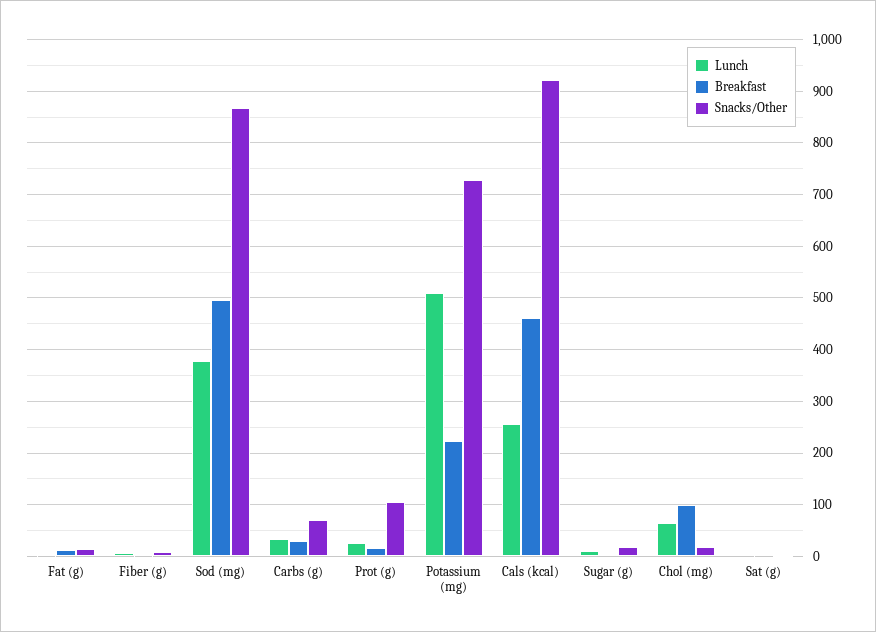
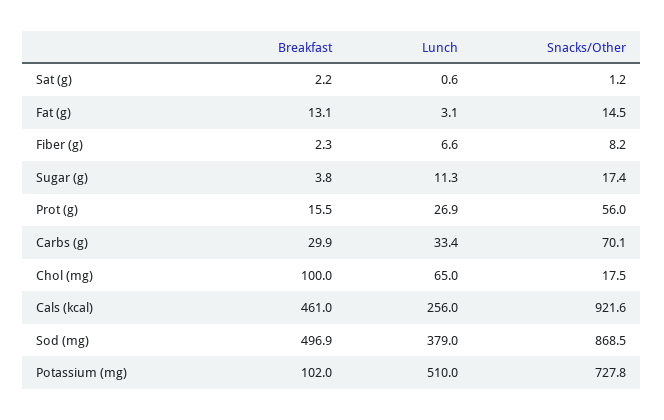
  {
    "Lunch": {
      "Fat (g)": 3.1,
      "Fiber (g)": 6.6,
      "Sod (mg)": 379,
      "Carbs (g)": 33.4,
      "Prot (g)": 26.9,
      "Potassium (mg)": 510,
      "Cals (kcal)": 256,
      "Sugar (g)": 11.3,
      "Chol (mg)": 65,
      "Sat (g)": 0.6
    },
    "Breakfast": {
      "Fat (g)": 13.1,
      "Fiber (g)": 2.3,
      "Sod (mg)": 496.9,
      "Carbs (g)": 29.9,
      "Prot (g)": 15.5,
-     "Potassium (mg)": 220,
+     "Potassium (mg)": 102,
      "Cals (kcal)": 461,
      "Sugar (g)": 3.8,
      "Chol (mg)": 100,
      "Sat (g)": 2.2
    },
    "Snacks/Other": {
      "Fat (g)": 14.5,
      "Fiber (g)": 8.2,
      "Sod (mg)": 868.5,
      "Carbs (g)": 70.1,
-     "Prot (g)": 100,
+     "Prot (g)": 56,
      "Potassium (mg)": 727.8,
      "Cals (kcal)": 921.6,
      "Sugar (g)": 17.4,
      "Chol (mg)": 17.5,
      "Sat (g)": 1.2
    }
  }

